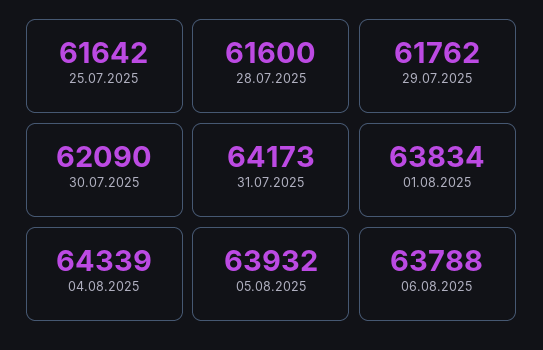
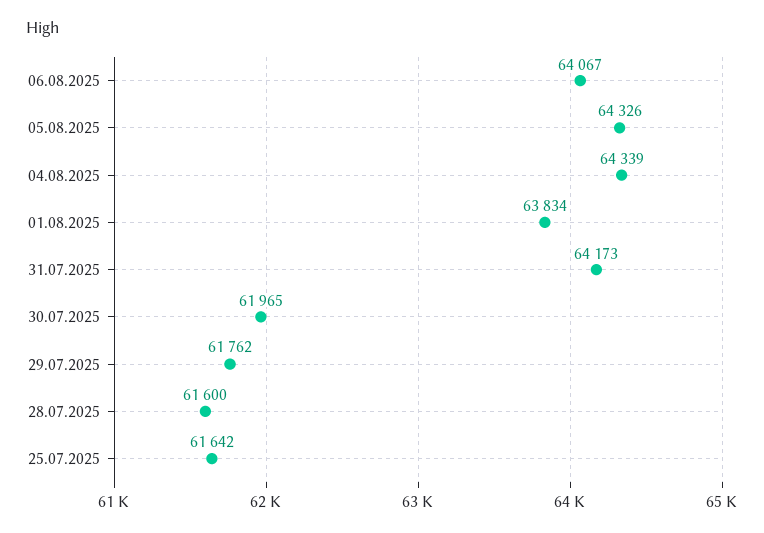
  {
    "25.07.2025": 61642,
    "28.07.2025": 61600,
    "29.07.2025": 61762,
-   "30.07.2025": 62090,
+   "30.07.2025": 61965,
    "31.07.2025": 64173,
    "01.08.2025": 63834,
    "04.08.2025": 64339,
-   "05.08.2025": 63932,
+   "05.08.2025": 64326,
-   "06.08.2025": 63788
+   "06.08.2025": 64067
  }

